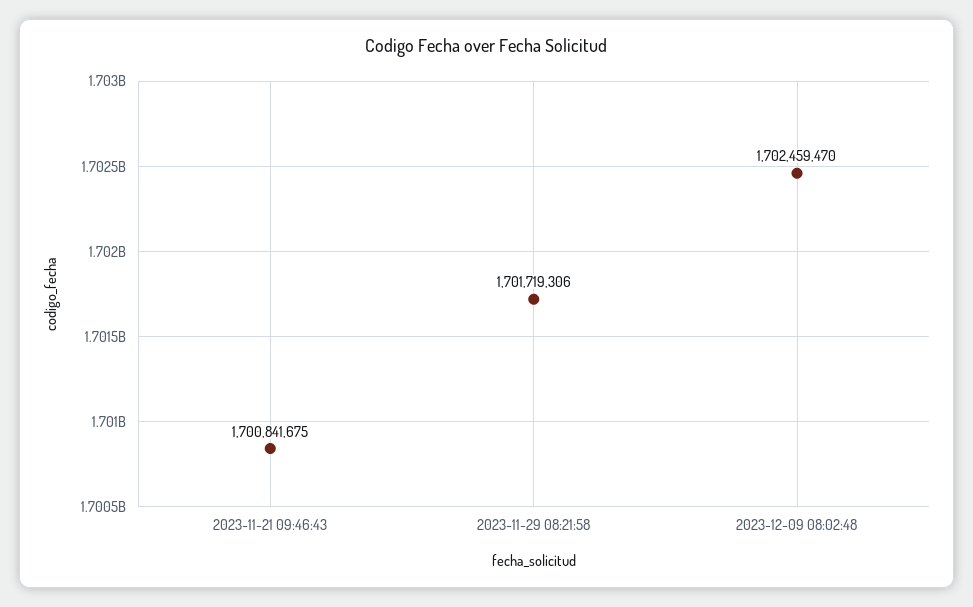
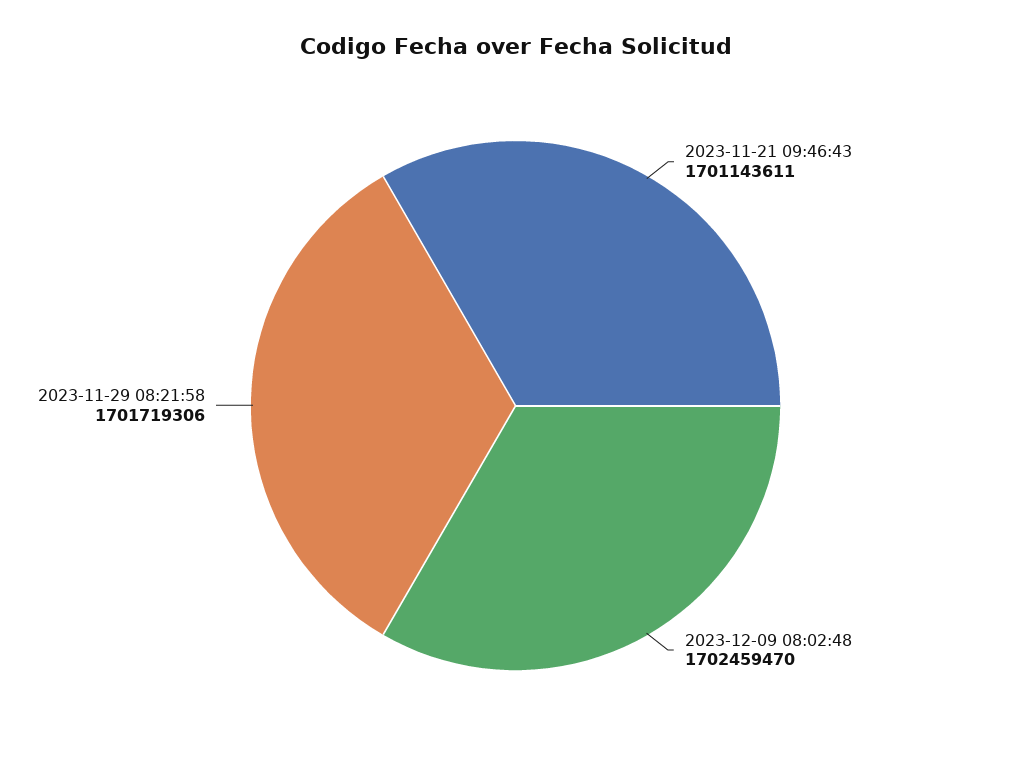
  {
-   "2023-11-21 09:46:43": 1700841675,
+   "2023-11-21 09:46:43": 1701143611,
    "2023-11-29 08:21:58": 1701719306,
    "2023-12-09 08:02:48": 1702459470
  }

